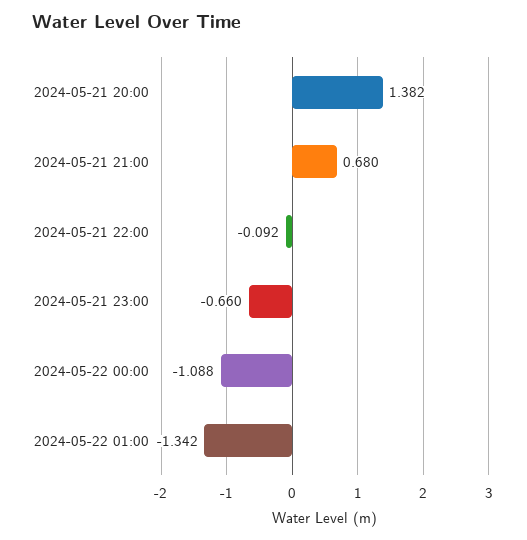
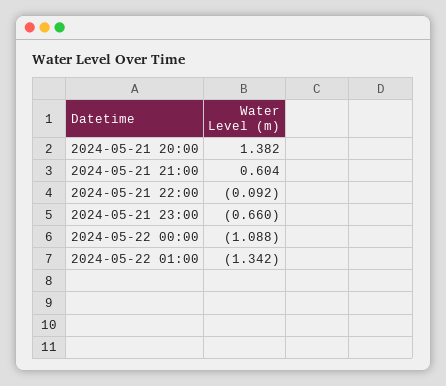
  {
    "2024-05-21 20:00": 1.382,
-   "2024-05-21 21:00": 0.68,
+   "2024-05-21 21:00": 0.604,
    "2024-05-21 22:00": -0.092,
    "2024-05-21 23:00": -0.66,
    "2024-05-22 00:00": -1.088,
    "2024-05-22 01:00": -1.342
  }

